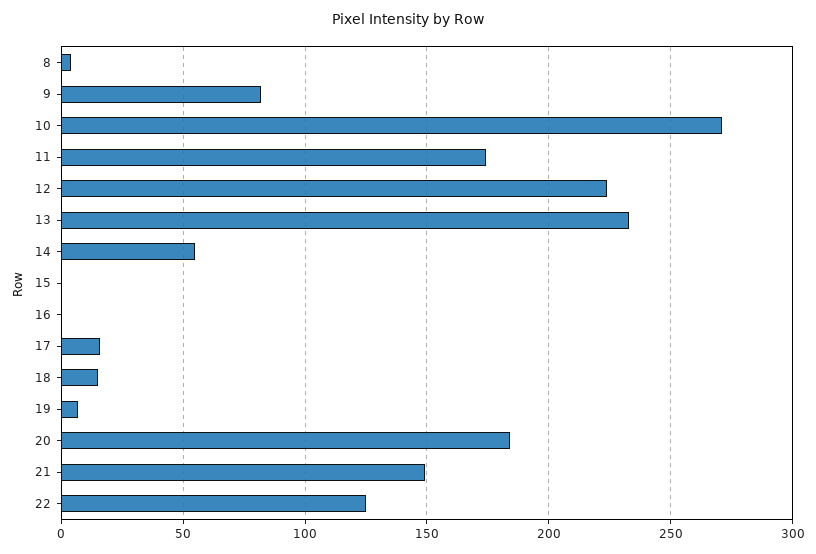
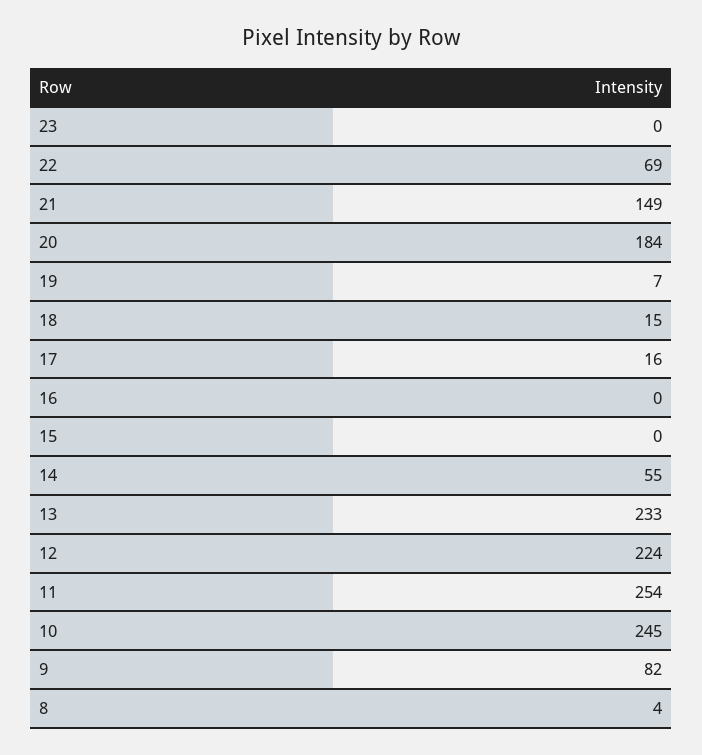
  {
    "8": 4,
    "9": 82,
-   "10": 270,
+   "10": 245,
-   "11": 175,
+   "11": 254,
    "12": 224,
    "13": 233,
    "14": 55,
    "15": 0,
    "16": 0,
    "17": 16,
    "18": 15,
    "19": 7,
    "20": 184,
    "21": 149,
-   "22": 125
+   "22": 69,
+   "23": 0
  }

